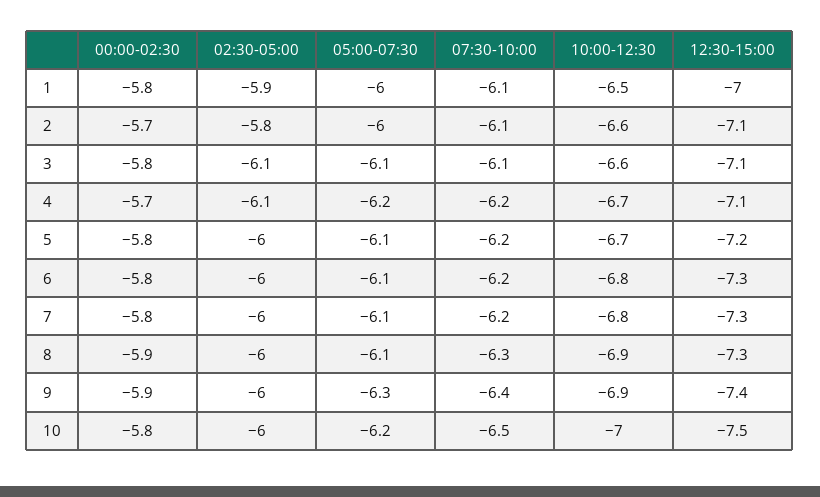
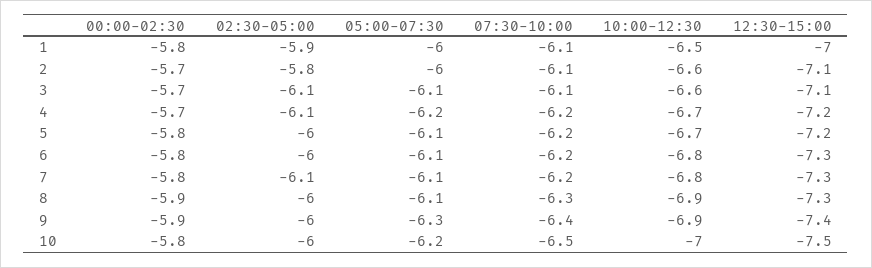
  {
    "00:00-02:30": {
      "1": -5.8,
      "2": -5.7,
-     "3": -5.8,
+     "3": -5.7,
      "4": -5.7,
      "5": -5.8,
      "6": -5.8,
      "7": -5.8,
      "8": -5.9,
      "9": -5.9,
      "10": -5.8
    },
    "02:30-05:00": {
      "1": -5.9,
      "2": -5.8,
      "3": -6.1,
      "4": -6.1,
      "5": -6,
      "6": -6,
-     "7": -6,
+     "7": -6.1,
      "8": -6,
      "9": -6,
      "10": -6
    },
    "05:00-07:30": {
      "1": -6,
      "2": -6,
      "3": -6.1,
      "4": -6.2,
      "5": -6.1,
      "6": -6.1,
      "7": -6.1,
      "8": -6.1,
      "9": -6.3,
      "10": -6.2
    },
    "07:30-10:00": {
      "1": -6.1,
      "2": -6.1,
      "3": -6.1,
      "4": -6.2,
      "5": -6.2,
      "6": -6.2,
      "7": -6.2,
      "8": -6.3,
      "9": -6.4,
      "10": -6.5
    },
    "10:00-12:30": {
      "1": -6.5,
      "2": -6.6,
      "3": -6.6,
      "4": -6.7,
      "5": -6.7,
      "6": -6.8,
      "7": -6.8,
      "8": -6.9,
      "9": -6.9,
      "10": -7
    },
    "12:30-15:00": {
      "1": -7,
      "2": -7.1,
      "3": -7.1,
-     "4": -7.1,
+     "4": -7.2,
      "5": -7.2,
      "6": -7.3,
      "7": -7.3,
      "8": -7.3,
      "9": -7.4,
      "10": -7.5
    }
  }

